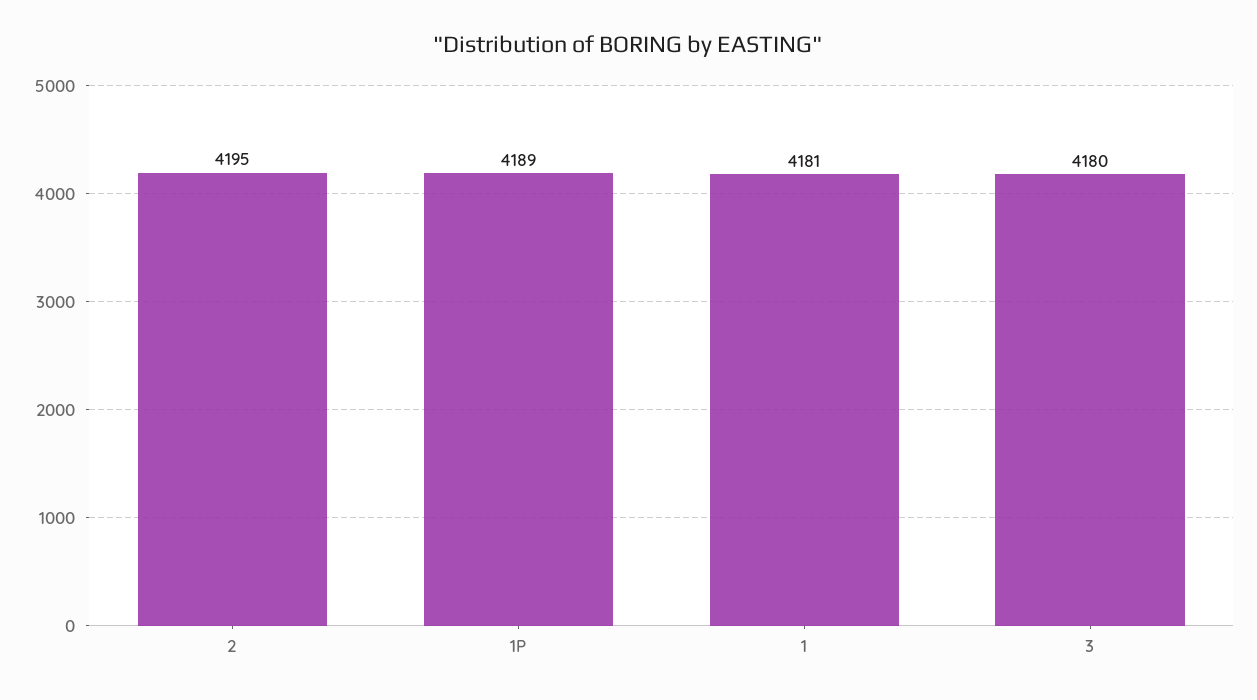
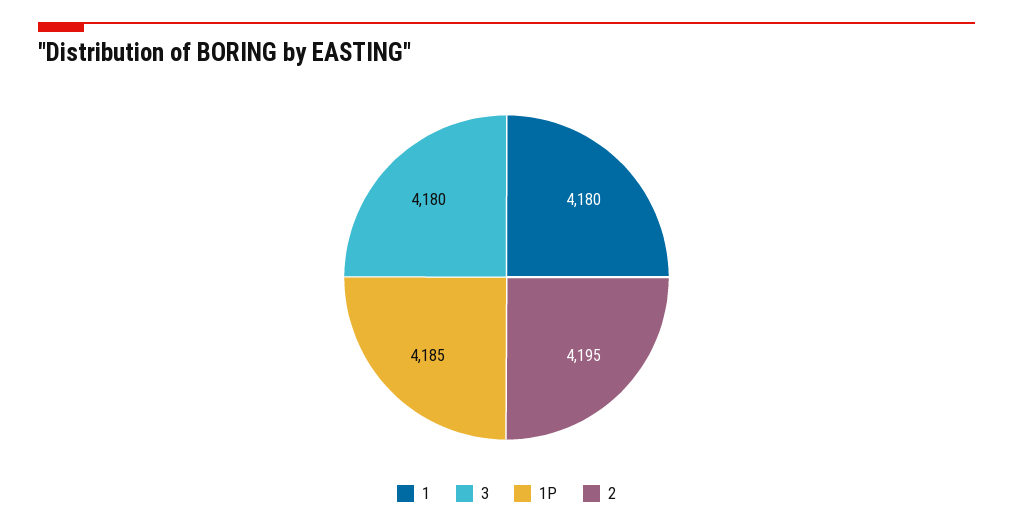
  {
    "2": 4195,
-   "1P": 4189,
+   "1P": 4185,
-   "1": 4181,
+   "1": 4180,
    "3": 4180
  }

